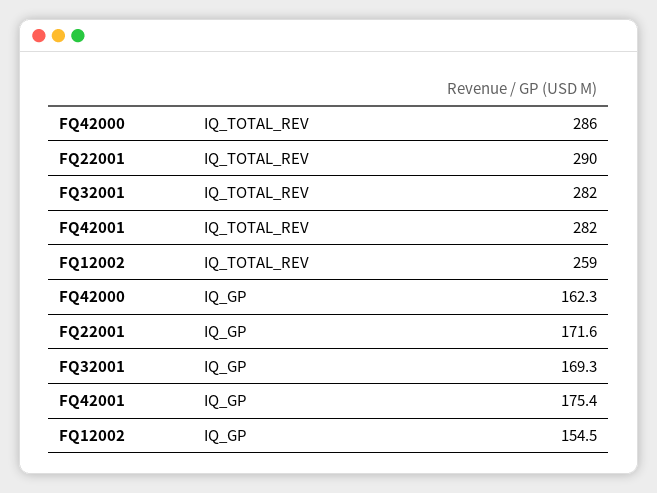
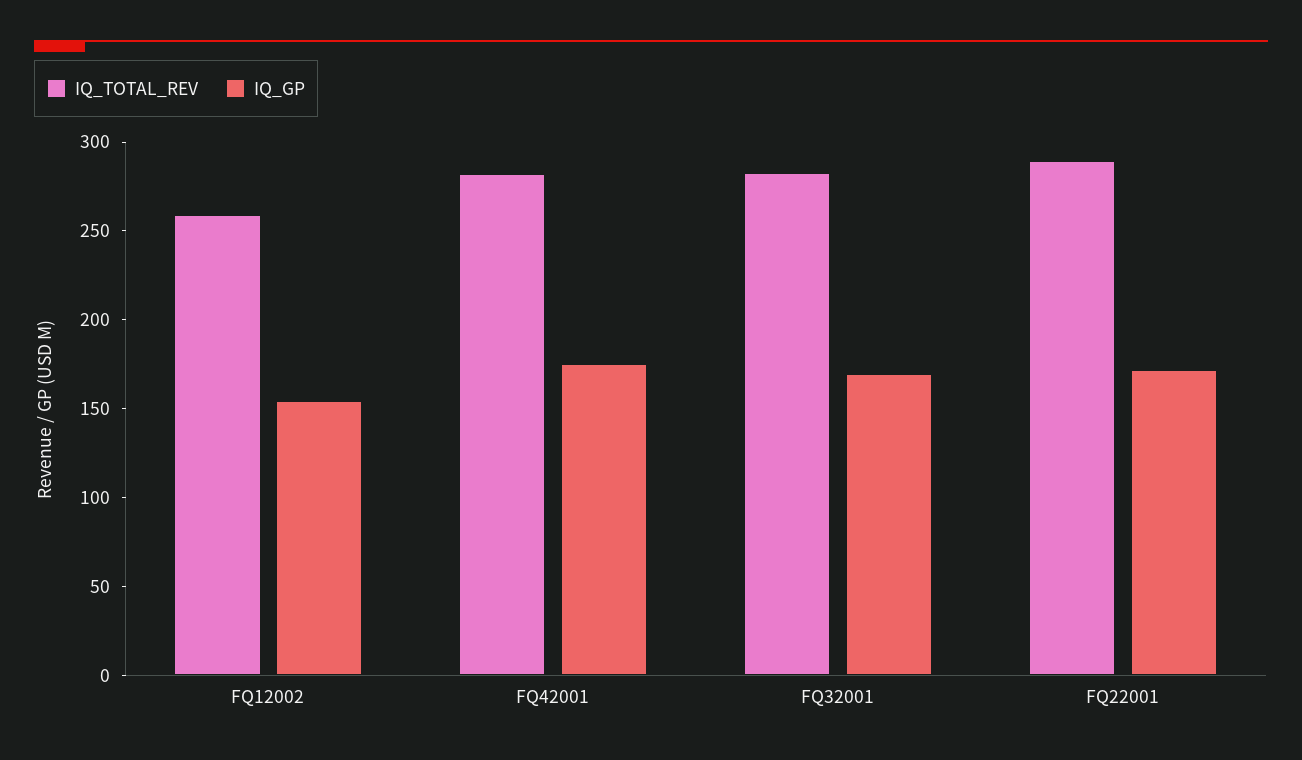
  {
    "IQ_TOTAL_REV": {
-     "FQ42000": 286,
      "FQ22001": 290,
      "FQ32001": 282,
      "FQ42001": 282,
      "FQ12002": 259
    },
    "IQ_GP": {
-     "FQ42000": 162.3,
      "FQ22001": 171.6,
      "FQ32001": 169.3,
      "FQ42001": 175.4,
      "FQ12002": 154.5
    }
  }

